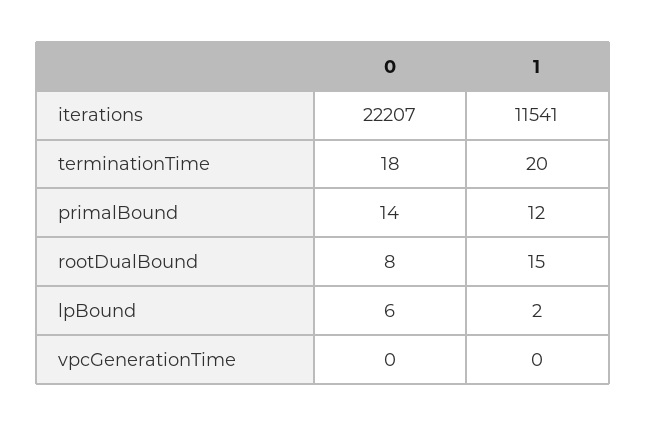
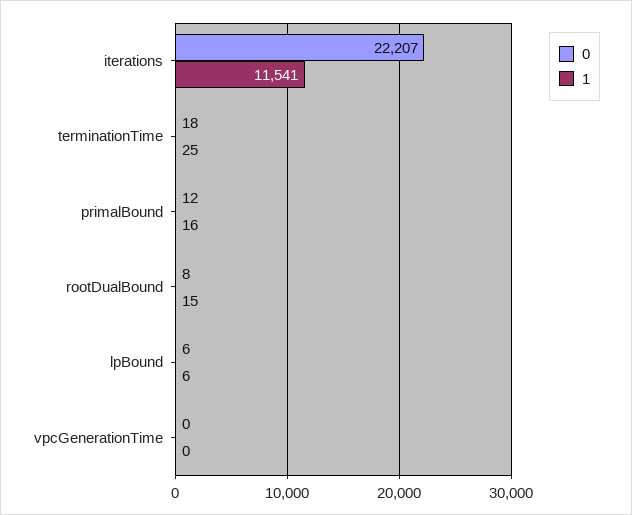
  {
    "0": {
      "iterations": 22207,
      "terminationTime": 18,
-     "primalBound": 14,
+     "primalBound": 12,
      "rootDualBound": 8,
      "lpBound": 6,
      "vpcGenerationTime": 0
    },
    "1": {
      "iterations": 11541,
-     "terminationTime": 20,
+     "terminationTime": 25,
-     "primalBound": 12,
+     "primalBound": 16,
      "rootDualBound": 15,
-     "lpBound": 2,
+     "lpBound": 6,
      "vpcGenerationTime": 0
    }
  }

